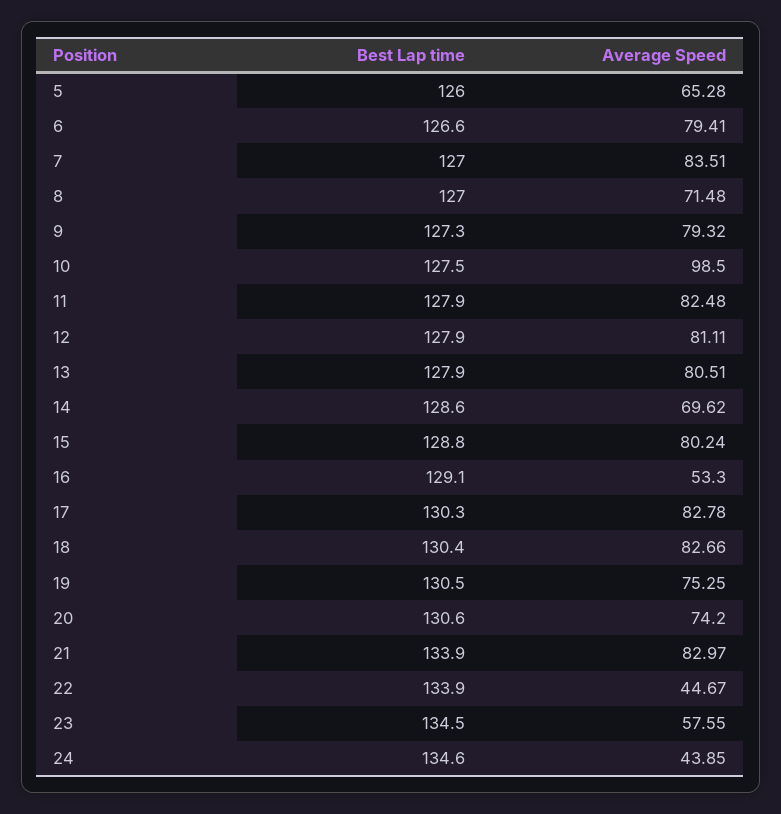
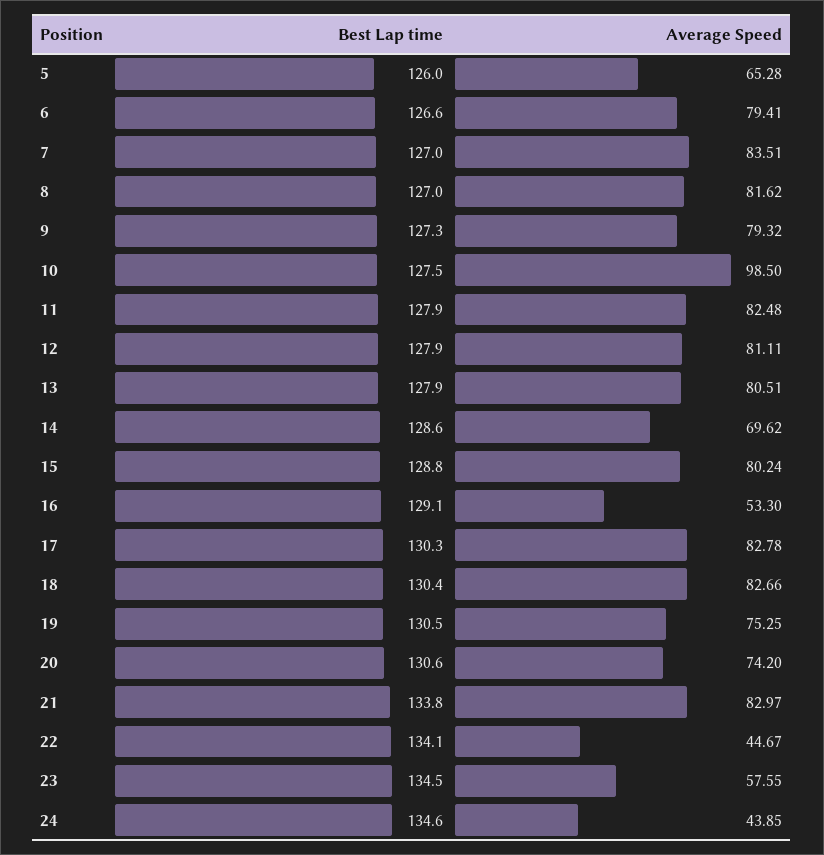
  {
    "Best Lap time": {
      "5": 126,
      "6": 126.6,
      "7": 127,
      "8": 127,
      "9": 127.3,
      "10": 127.5,
      "11": 127.9,
      "12": 127.9,
      "13": 127.9,
      "14": 128.6,
      "15": 128.8,
      "16": 129.1,
      "17": 130.3,
      "18": 130.4,
      "19": 130.5,
      "20": 130.6,
-     "21": 133.9,
+     "21": 133.8,
-     "22": 133.9,
+     "22": 134.1,
      "23": 134.5,
      "24": 134.6
    },
    "Average Speed": {
      "5": 65.28,
      "6": 79.41,
      "7": 83.51,
-     "8": 71.48,
+     "8": 81.62,
      "9": 79.32,
      "10": 98.5,
      "11": 82.48,
      "12": 81.11,
      "13": 80.51,
      "14": 69.62,
      "15": 80.24,
      "16": 53.3,
      "17": 82.78,
      "18": 82.66,
      "19": 75.25,
      "20": 74.2,
      "21": 82.97,
      "22": 44.67,
      "23": 57.55,
      "24": 43.85
    }
  }

